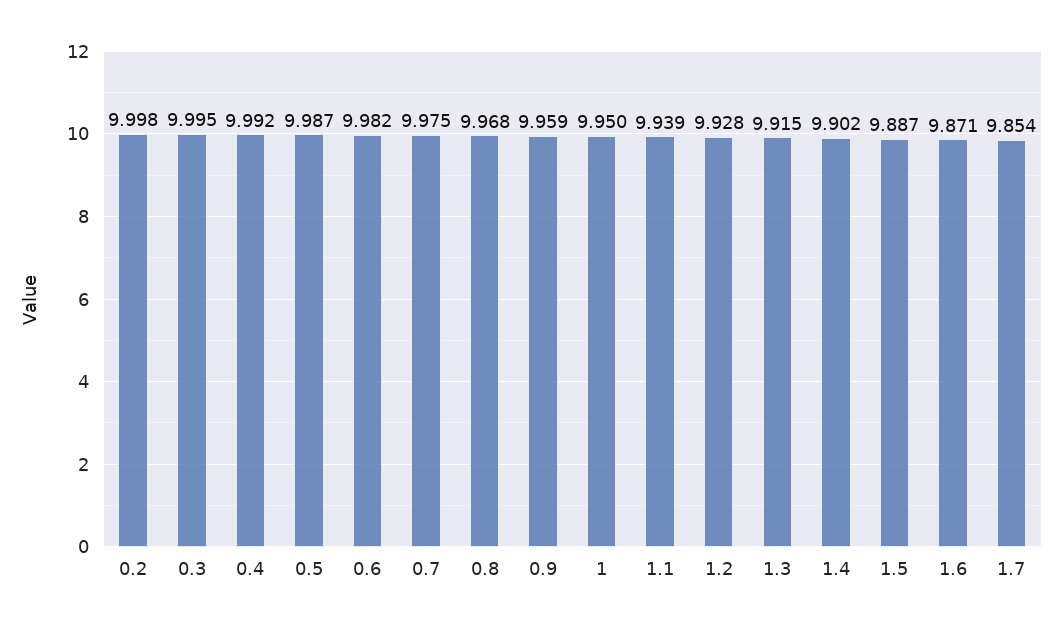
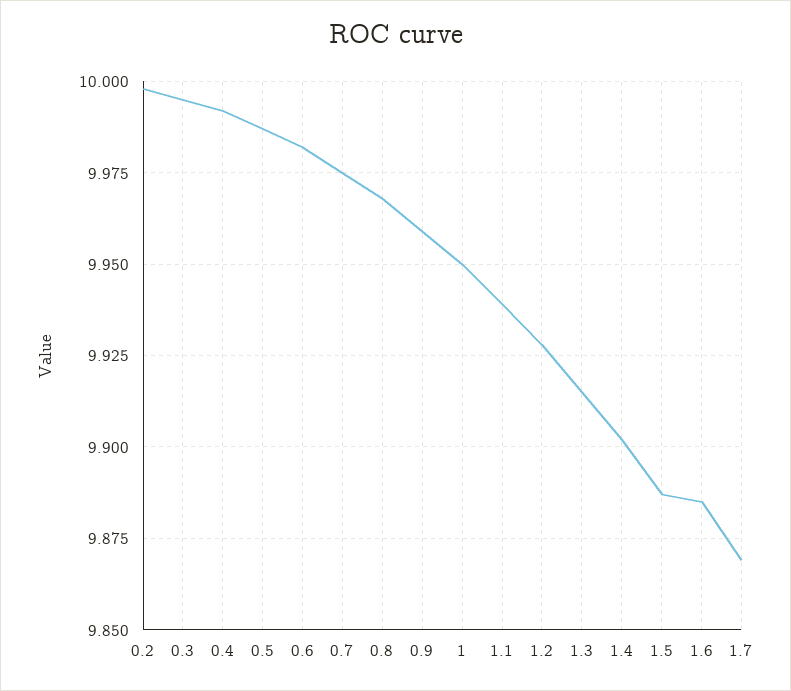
  {
    "0.2": 9.998,
    "0.3": 9.995,
    "0.4": 9.992,
    "0.5": 9.987,
    "0.6": 9.982,
    "0.7": 9.975,
    "0.8": 9.968,
    "0.9": 9.959,
    "1": 9.95,
    "1.1": 9.939,
    "1.2": 9.928,
    "1.3": 9.915,
    "1.4": 9.902,
    "1.5": 9.887,
-   "1.6": 9.871,
+   "1.6": 9.885,
-   "1.7": 9.854
+   "1.7": 9.87
  }

